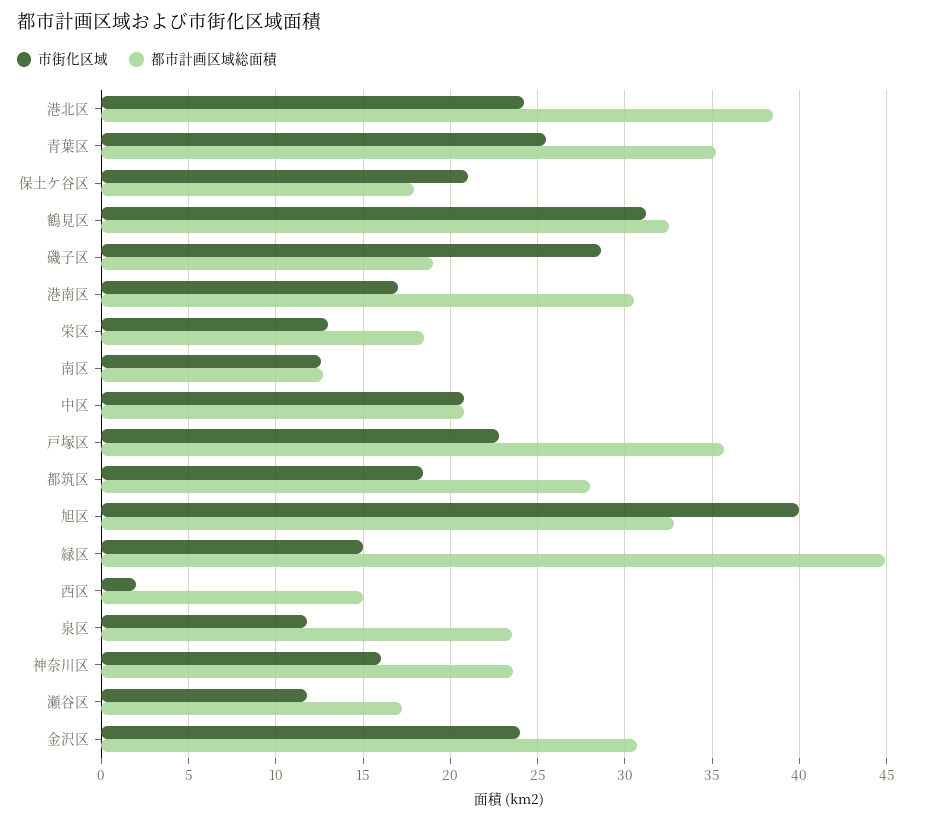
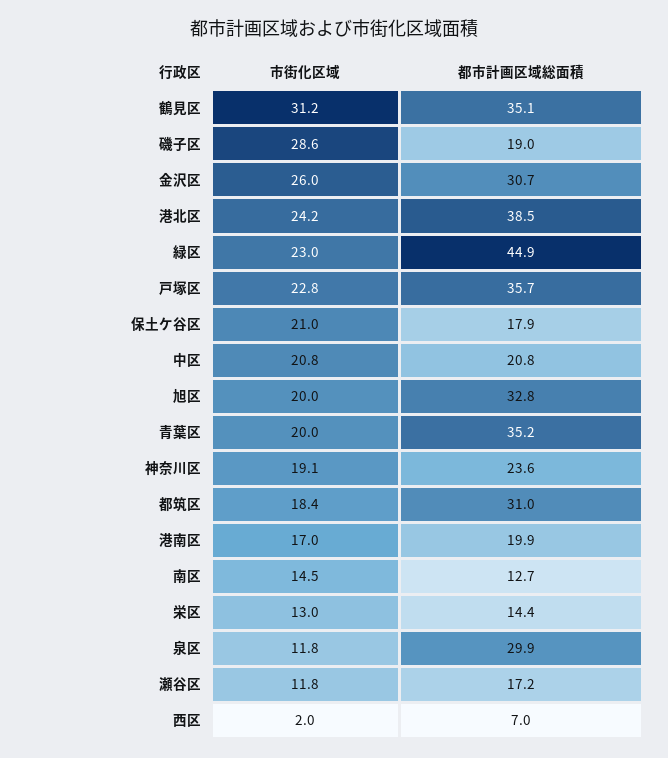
  {
    "市街化区域": {
      "港北区": 24.2,
-     "青葉区": 25.5,
+     "青葉区": 20,
      "保土ケ谷区": 21,
      "鶴見区": 31.2,
      "磯子区": 28.6,
      "港南区": 17,
      "栄区": 13,
-     "南区": 12.5,
+     "南区": 14.5,
      "中区": 20.8,
      "戸塚区": 22.8,
      "都筑区": 18.4,
-     "旭区": 40,
+     "旭区": 20,
-     "緑区": 15,
+     "緑区": 23,
      "西区": 2,
      "泉区": 11.8,
-     "神奈川区": 16,
+     "神奈川区": 19.1,
      "瀬谷区": 11.8,
-     "金沢区": 24
+     "金沢区": 26
    },
    "都市計画区域総面積": {
      "港北区": 38.5,
      "青葉区": 35.2,
      "保土ケ谷区": 17.9,
-     "鶴見区": 32.5,
+     "鶴見区": 35.1,
      "磯子区": 19,
-     "港南区": 30.5,
+     "港南区": 19.9,
-     "栄区": 18.5,
+     "栄区": 14.4,
      "南区": 12.7,
      "中区": 20.8,
      "戸塚区": 35.7,
-     "都筑区": 28,
+     "都筑区": 31,
      "旭区": 32.8,
      "緑区": 44.9,
-     "西区": 15,
+     "西区": 7,
-     "泉区": 23.5,
+     "泉区": 29.9,
      "神奈川区": 23.6,
      "瀬谷区": 17.2,
      "金沢区": 30.7
    }
  }

